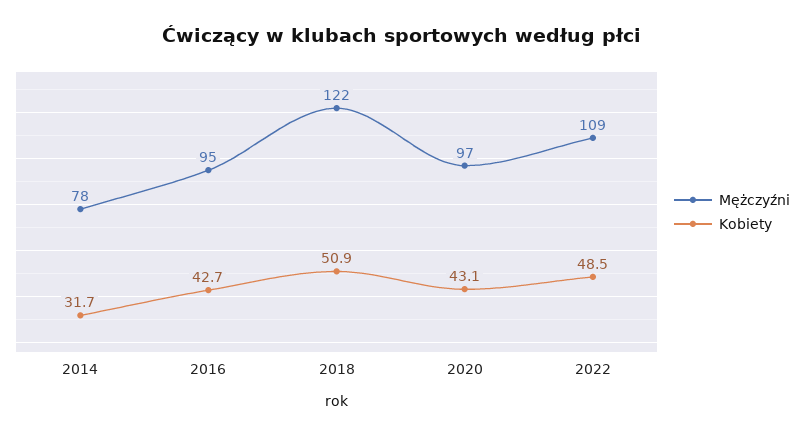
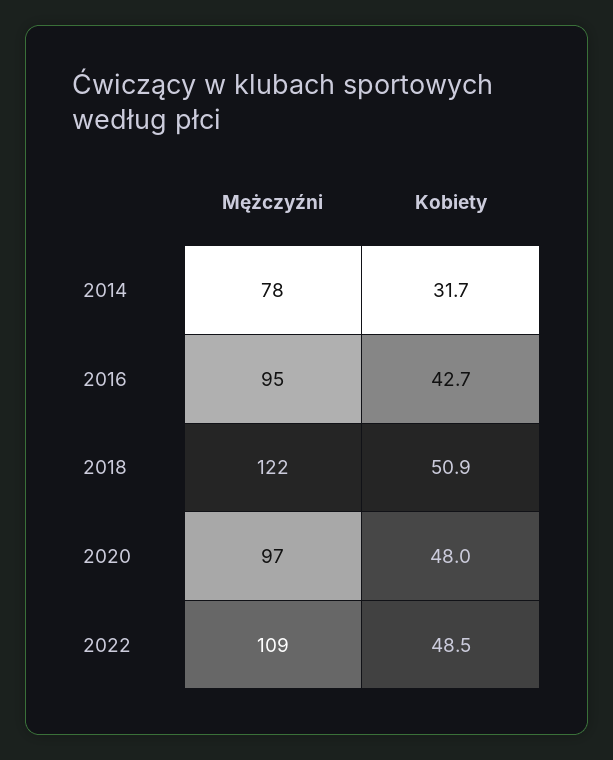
  {
    "Mężczyźni": {
      "2014": 78,
      "2016": 95,
      "2018": 122,
      "2020": 97,
      "2022": 109
    },
    "Kobiety": {
      "2014": 31.7,
      "2016": 42.7,
      "2018": 50.9,
-     "2020": 43.1,
+     "2020": 48,
      "2022": 48.5
    }
  }

